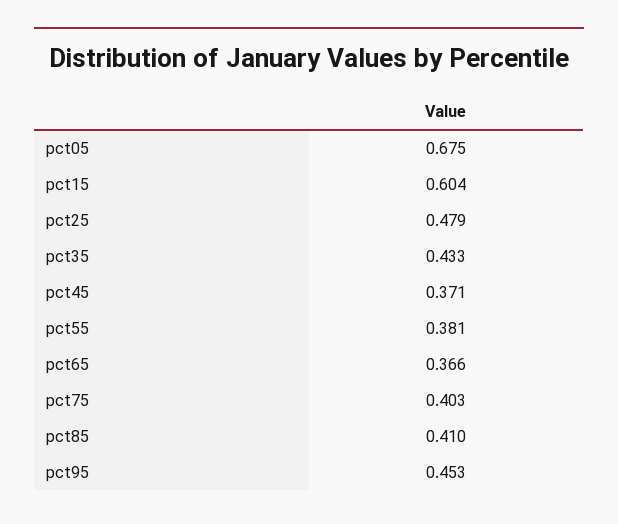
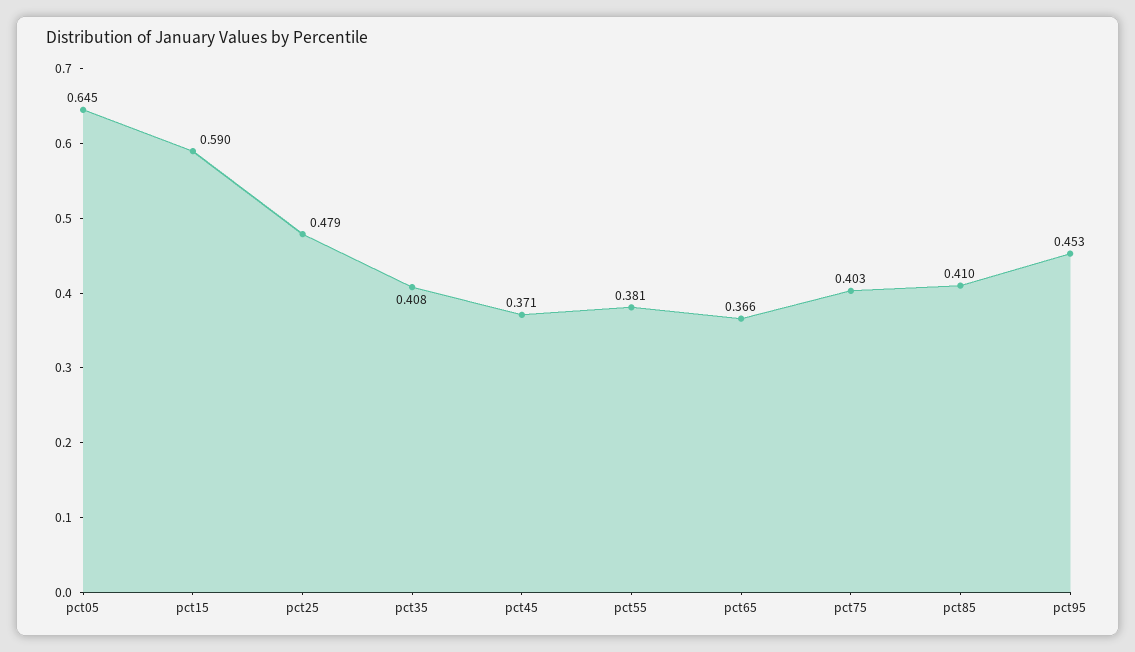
  {
-   "pct05": 0.675,
+   "pct05": 0.645,
-   "pct15": 0.604,
+   "pct15": 0.59,
    "pct25": 0.479,
-   "pct35": 0.433,
+   "pct35": 0.408,
    "pct45": 0.371,
    "pct55": 0.381,
    "pct65": 0.366,
    "pct75": 0.403,
    "pct85": 0.41,
    "pct95": 0.453
  }

